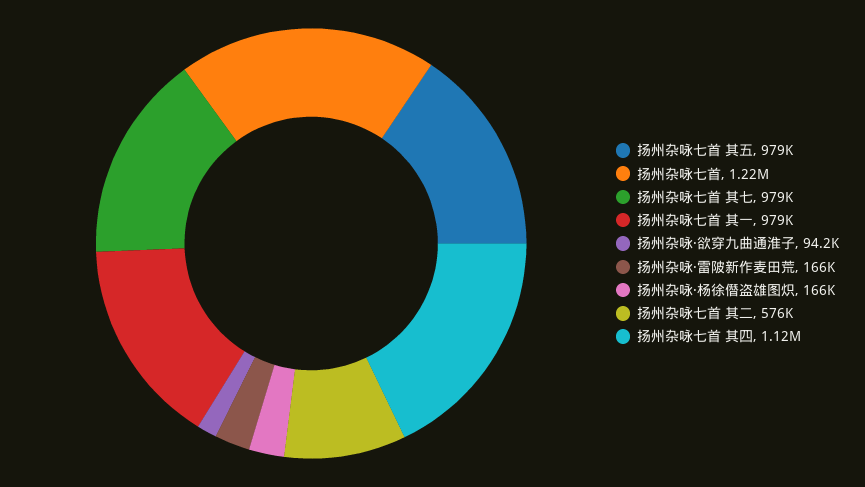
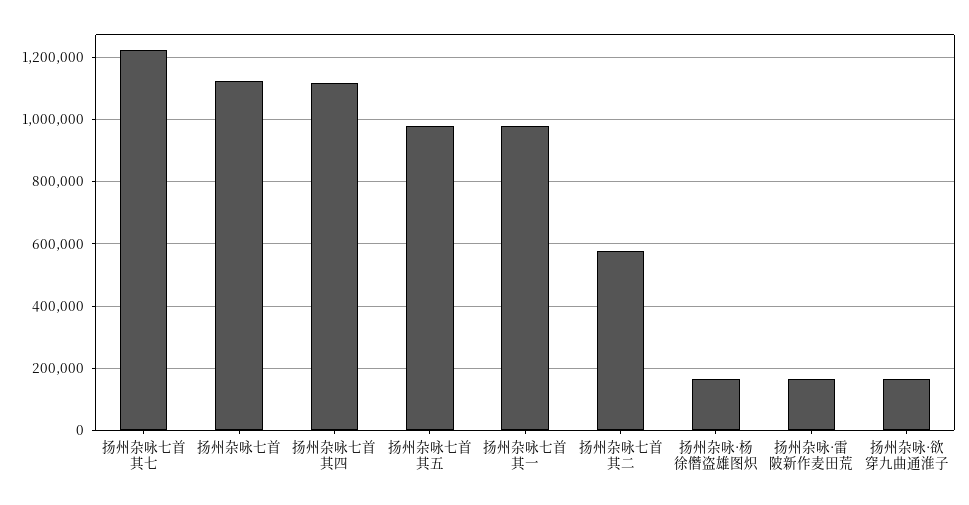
  {
    "扬州杂咏七首 其五": 979000,
-   "扬州杂咏七首": 1220000,
+   "扬州杂咏七首": 1120000,
-   "扬州杂咏七首 其七": 979000,
+   "扬州杂咏七首 其七": 1220000,
    "扬州杂咏七首 其一": 979000,
-   "扬州杂咏·欲穿九曲通淮子": 94200,
+   "扬州杂咏·欲穿九曲通淮子": 160000,
    "扬州杂咏·雷陂新作麦田荒": 166000,
    "扬州杂咏·杨徐僭盗雄图炽": 166000,
    "扬州杂咏七首 其二": 576000,
    "扬州杂咏七首 其四": 1120000
  }

